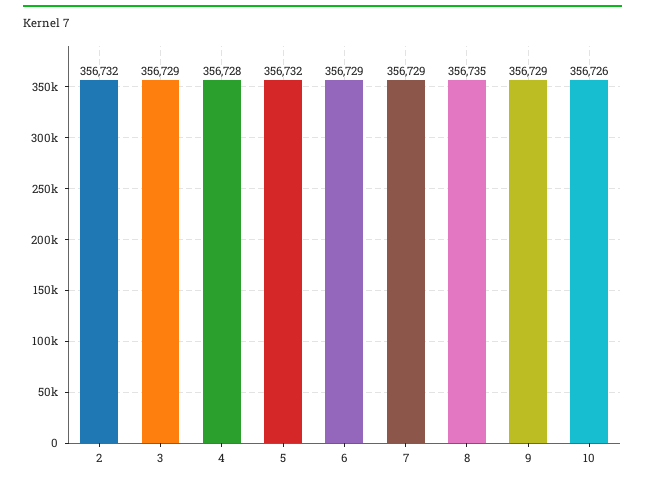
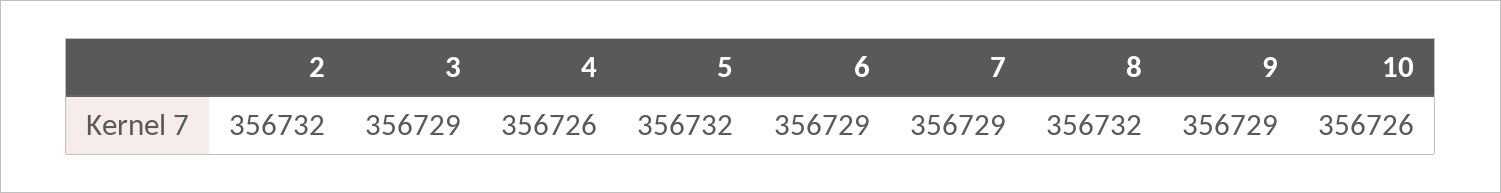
  {
    "2": 356732,
    "3": 356729,
-   "4": 356728,
+   "4": 356726,
    "5": 356732,
    "6": 356729,
    "7": 356729,
-   "8": 356735,
+   "8": 356732,
    "9": 356729,
    "10": 356726
  }

